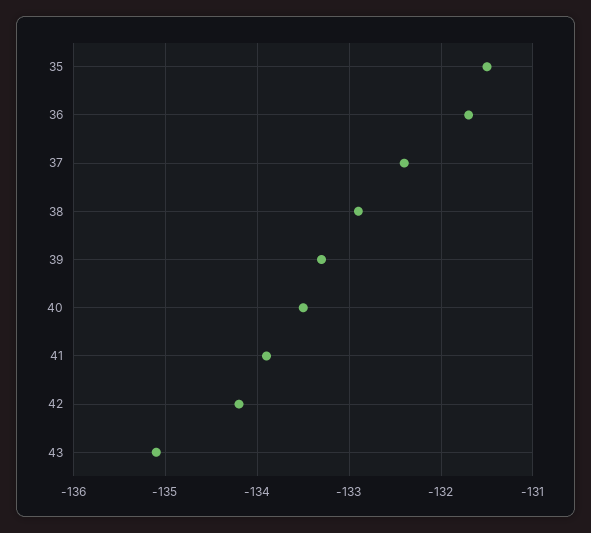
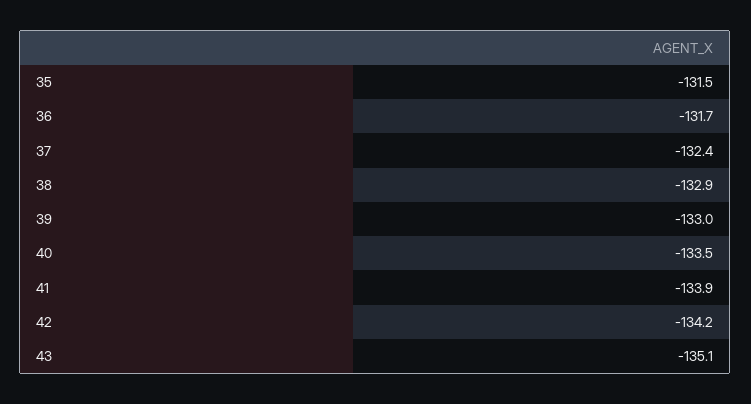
  {
    "35": -131.5,
    "36": -131.7,
    "37": -132.4,
    "38": -132.9,
-   "39": -133.3,
+   "39": -133,
    "40": -133.5,
    "41": -133.9,
    "42": -134.2,
    "43": -135.1
  }

